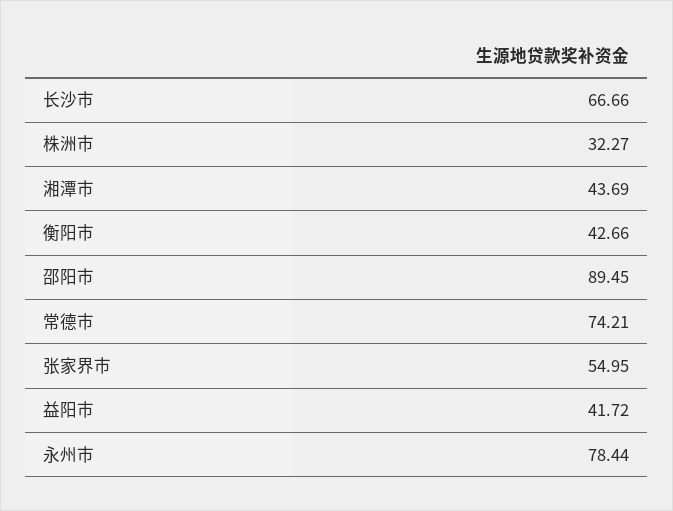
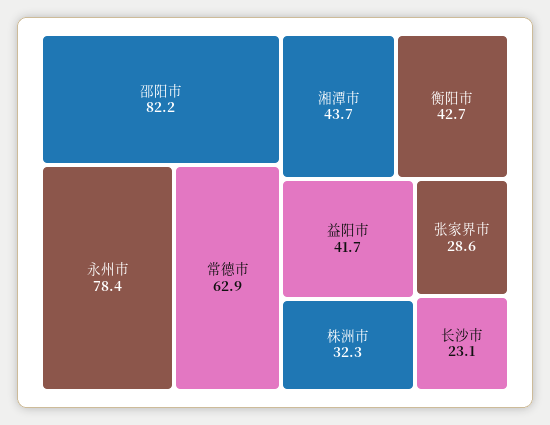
  {
-   "长沙市": 66.66,
+   "长沙市": 23.1,
    "株洲市": 32.27,
    "湘潭市": 43.69,
    "衡阳市": 42.66,
-   "邵阳市": 89.45,
+   "邵阳市": 82.2,
-   "常德市": 74.21,
+   "常德市": 62.9,
-   "张家界市": 54.95,
+   "张家界市": 28.6,
    "益阳市": 41.72,
    "永州市": 78.44
  }

